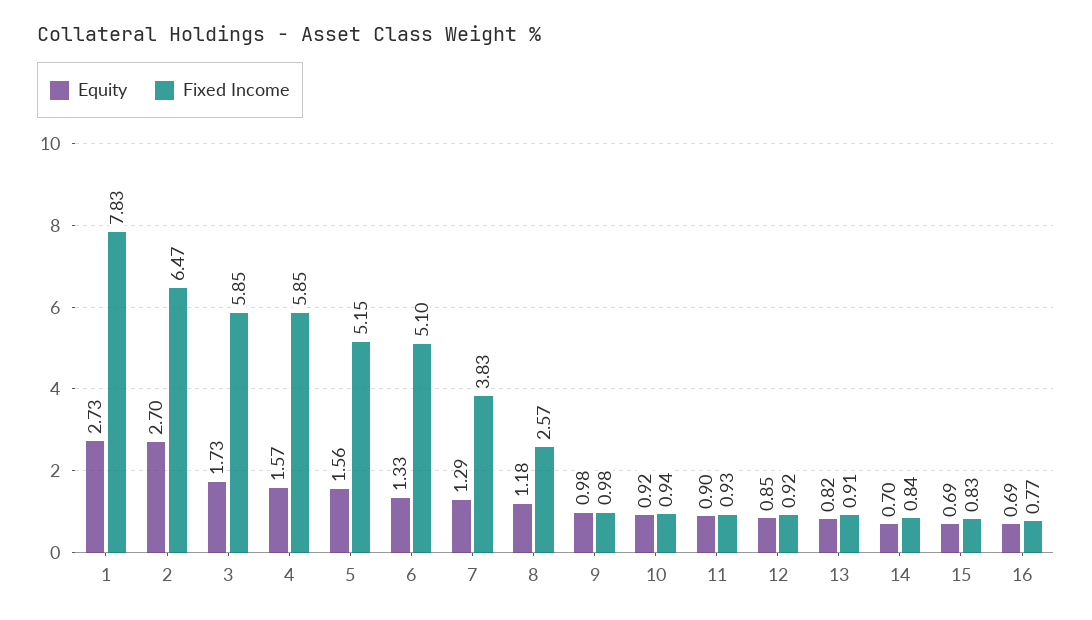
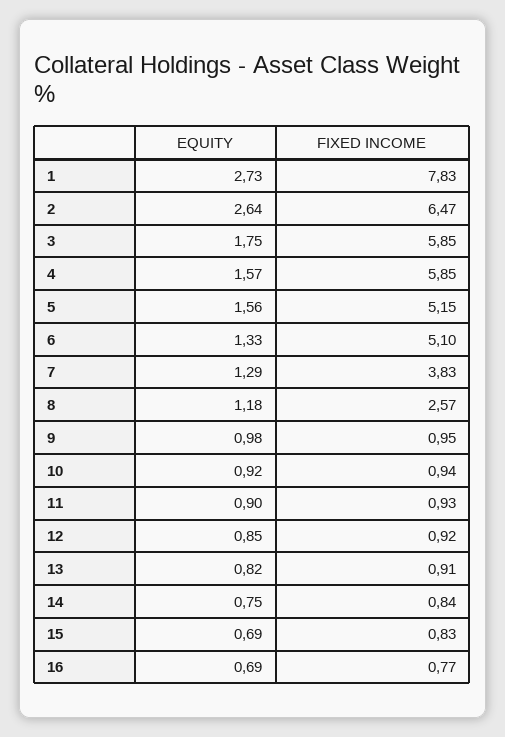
  {
    "Equity": {
      "1": 2.73,
-     "2": 2.7,
+     "2": 2.64,
-     "3": 1.73,
+     "3": 1.75,
      "4": 1.57,
      "5": 1.56,
      "6": 1.33,
      "7": 1.29,
      "8": 1.18,
      "9": 0.98,
      "10": 0.92,
      "11": 0.9,
      "12": 0.85,
      "13": 0.82,
-     "14": 0.7,
+     "14": 0.75,
      "15": 0.69,
      "16": 0.69
    },
    "Fixed Income": {
      "1": 7.83,
      "2": 6.47,
      "3": 5.85,
      "4": 5.85,
      "5": 5.15,
      "6": 5.1,
      "7": 3.83,
      "8": 2.57,
-     "9": 0.98,
+     "9": 0.95,
      "10": 0.94,
      "11": 0.93,
      "12": 0.92,
      "13": 0.91,
      "14": 0.84,
      "15": 0.83,
      "16": 0.77
    }
  }

